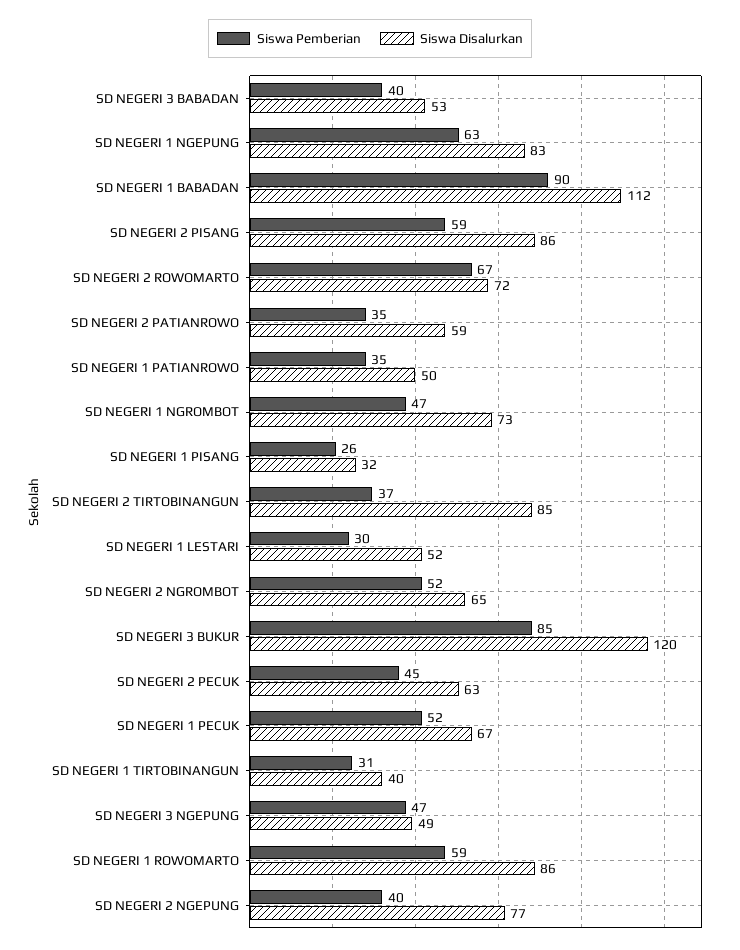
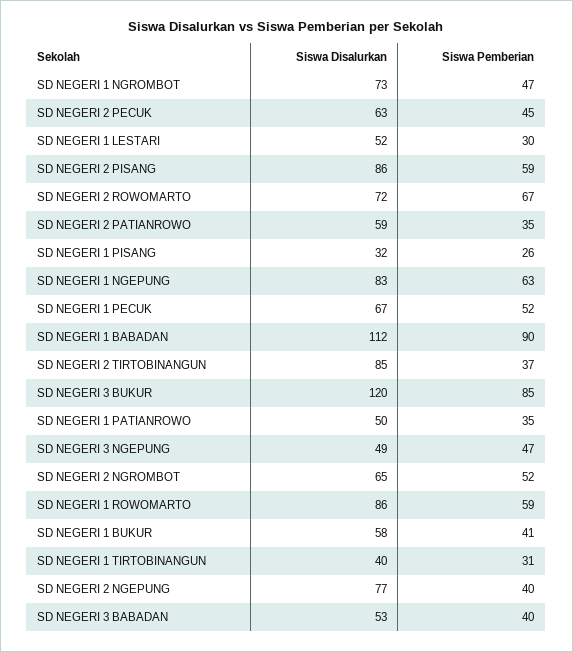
  {
    "Siswa Pemberian": {
      "SD NEGERI 3 BABADAN": 40,
      "SD NEGERI 1 NGEPUNG": 63,
      "SD NEGERI 1 BABADAN": 90,
      "SD NEGERI 2 PISANG": 59,
      "SD NEGERI 2 ROWOMARTO": 67,
      "SD NEGERI 2 PATIANROWO": 35,
      "SD NEGERI 1 PATIANROWO": 35,
      "SD NEGERI 1 NGROMBOT": 47,
      "SD NEGERI 1 PISANG": 26,
      "SD NEGERI 2 TIRTOBINANGUN": 37,
      "SD NEGERI 1 LESTARI": 30,
      "SD NEGERI 2 NGROMBOT": 52,
      "SD NEGERI 3 BUKUR": 85,
      "SD NEGERI 2 PECUK": 45,
      "SD NEGERI 1 PECUK": 52,
      "SD NEGERI 1 TIRTOBINANGUN": 31,
      "SD NEGERI 3 NGEPUNG": 47,
      "SD NEGERI 1 ROWOMARTO": 59,
-     "SD NEGERI 2 NGEPUNG": 40
+     "SD NEGERI 2 NGEPUNG": 40,
+     "SD NEGERI 1 BUKUR": 41
    },
    "Siswa Disalurkan": {
      "SD NEGERI 3 BABADAN": 53,
      "SD NEGERI 1 NGEPUNG": 83,
      "SD NEGERI 1 BABADAN": 112,
      "SD NEGERI 2 PISANG": 86,
      "SD NEGERI 2 ROWOMARTO": 72,
      "SD NEGERI 2 PATIANROWO": 59,
      "SD NEGERI 1 PATIANROWO": 50,
      "SD NEGERI 1 NGROMBOT": 73,
      "SD NEGERI 1 PISANG": 32,
      "SD NEGERI 2 TIRTOBINANGUN": 85,
      "SD NEGERI 1 LESTARI": 52,
      "SD NEGERI 2 NGROMBOT": 65,
      "SD NEGERI 3 BUKUR": 120,
      "SD NEGERI 2 PECUK": 63,
      "SD NEGERI 1 PECUK": 67,
      "SD NEGERI 1 TIRTOBINANGUN": 40,
      "SD NEGERI 3 NGEPUNG": 49,
      "SD NEGERI 1 ROWOMARTO": 86,
-     "SD NEGERI 2 NGEPUNG": 77
+     "SD NEGERI 2 NGEPUNG": 77,
+     "SD NEGERI 1 BUKUR": 58
    }
  }

